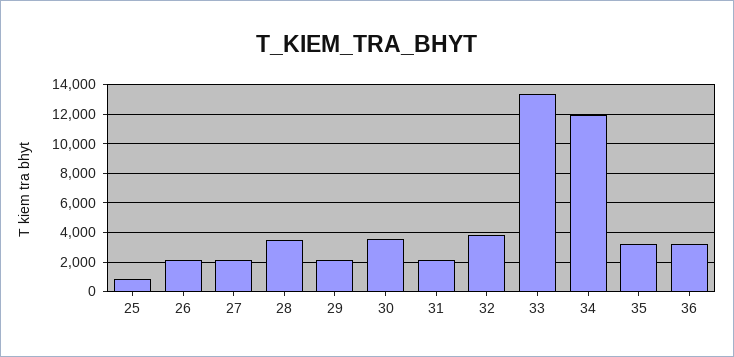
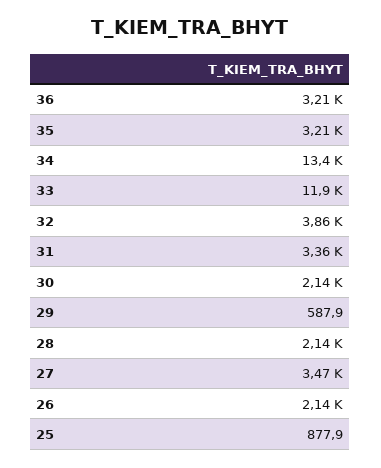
  {
    "25": 877.9,
    "26": 2140,
-   "27": 2000,
+   "27": 3470,
-   "28": 3500,
+   "28": 2140,
-   "29": 2000,
+   "29": 587.9,
-   "30": 3500,
+   "30": 2140,
-   "31": 2000,
+   "31": 3360,
    "32": 3860,
-   "33": 13500,
+   "33": 11900,
-   "34": 12000,
+   "34": 13400,
    "35": 3210,
    "36": 3210
  }

